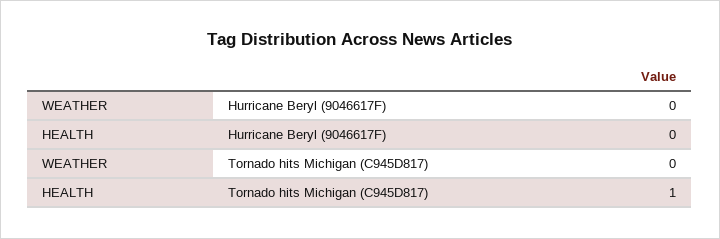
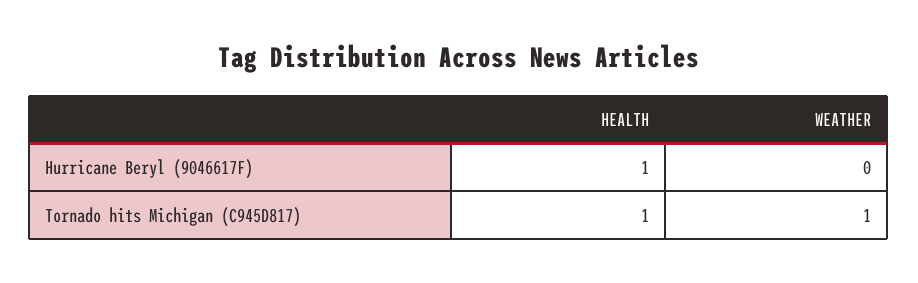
  {
    "WEATHER": {
      "Hurricane Beryl (9046617F)": 0,
-     "Tornado hits Michigan (C945D817)": 0
+     "Tornado hits Michigan (C945D817)": 1
    },
    "HEALTH": {
-     "Hurricane Beryl (9046617F)": 0,
+     "Hurricane Beryl (9046617F)": 1,
      "Tornado hits Michigan (C945D817)": 1
    }
  }

